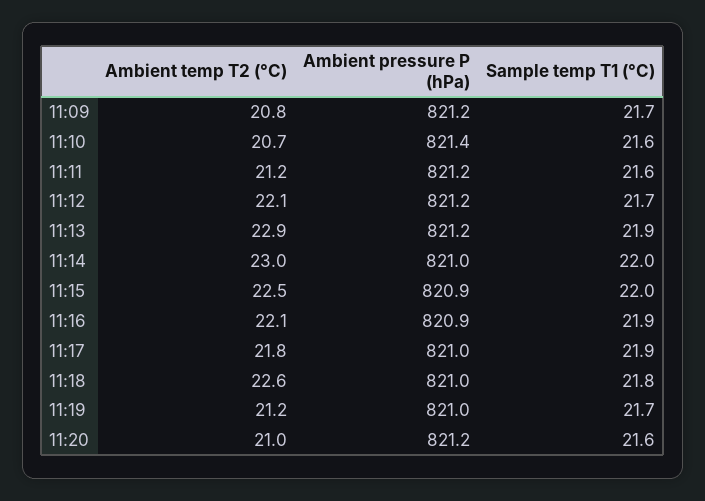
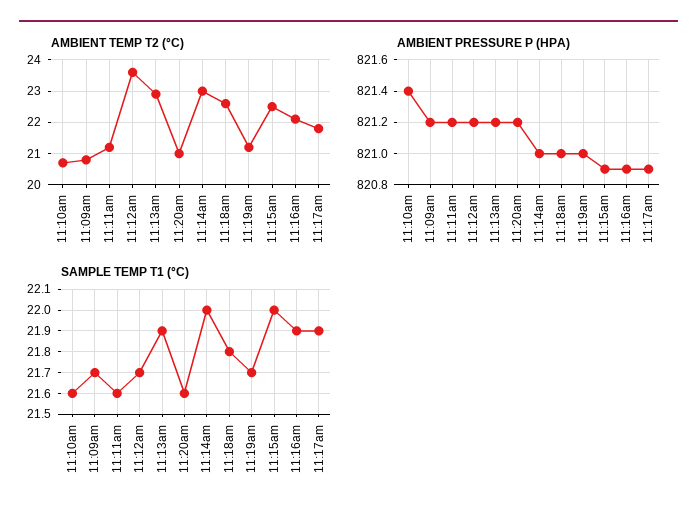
  {
    "Ambient temp T2 (°C)": {
      "11:09": 20.8,
      "11:10": 20.7,
      "11:11": 21.2,
-     "11:12": 22.1,
+     "11:12": 23.5,
      "11:13": 22.9,
      "11:14": 23,
      "11:15": 22.5,
      "11:16": 22.1,
      "11:17": 21.8,
      "11:18": 22.6,
      "11:19": 21.2,
      "11:20": 21
    },
    "Ambient pressure P (hPa)": {
      "11:09": 821.2,
      "11:10": 821.4,
      "11:11": 821.2,
      "11:12": 821.2,
      "11:13": 821.2,
      "11:14": 821,
      "11:15": 820.9,
      "11:16": 820.9,
-     "11:17": 821,
+     "11:17": 820.9,
      "11:18": 821,
      "11:19": 821,
      "11:20": 821.2
    },
    "Sample temp T1 (°C)": {
      "11:09": 21.7,
      "11:10": 21.6,
      "11:11": 21.6,
      "11:12": 21.7,
      "11:13": 21.9,
      "11:14": 22,
      "11:15": 22,
      "11:16": 21.9,
      "11:17": 21.9,
      "11:18": 21.8,
      "11:19": 21.7,
      "11:20": 21.6
    }
  }

